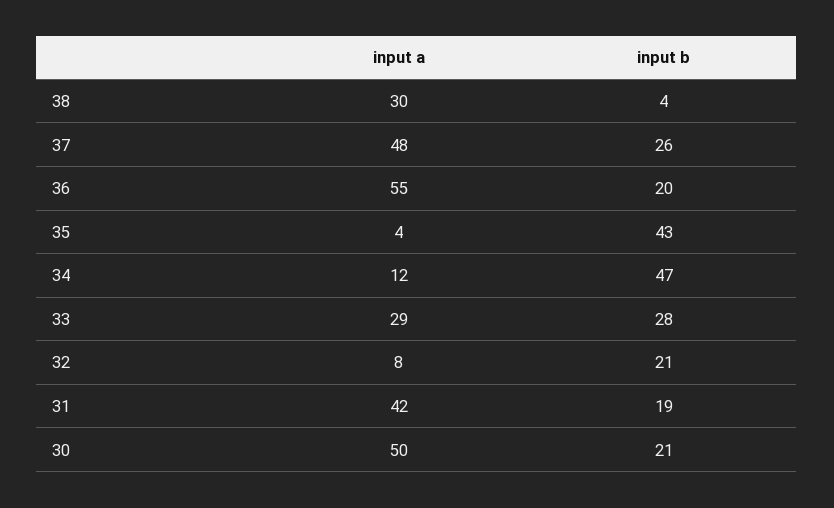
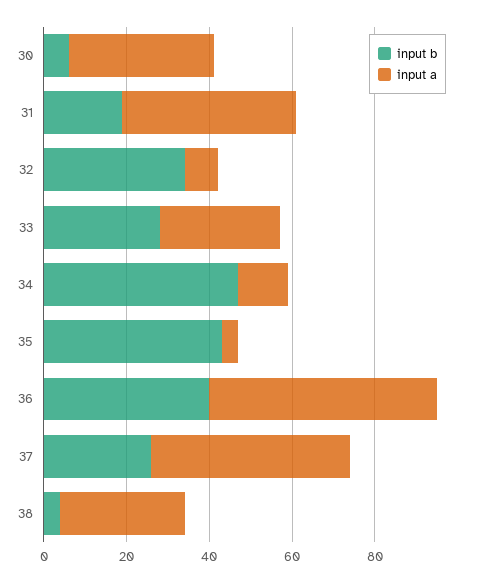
  {
    "input a": {
      "38": 30,
      "37": 48,
      "36": 55,
      "35": 4,
      "34": 12,
      "33": 29,
      "32": 8,
      "31": 42,
-     "30": 50
+     "30": 35
    },
    "input b": {
      "38": 4,
      "37": 26,
-     "36": 20,
+     "36": 40,
      "35": 43,
      "34": 47,
      "33": 28,
-     "32": 21,
+     "32": 35,
      "31": 19,
-     "30": 21
+     "30": 5
    }
  }

